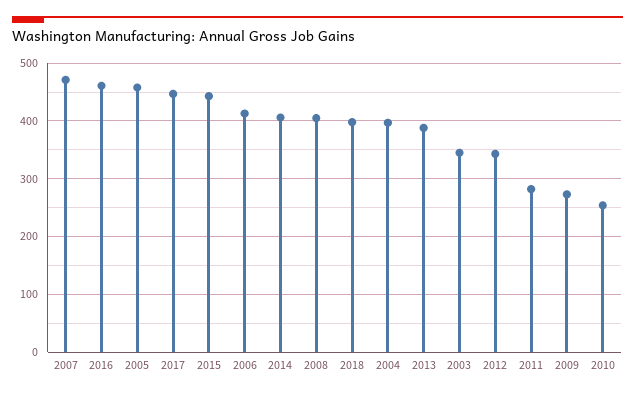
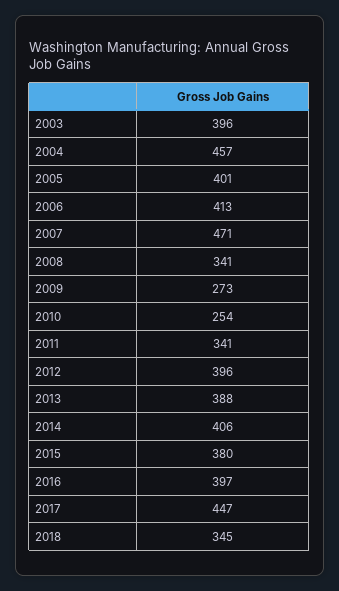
  {
    "2007": 471,
-   "2016": 460,
+   "2016": 397,
-   "2005": 460,
+   "2005": 401,
    "2017": 447,
-   "2015": 440,
+   "2015": 380,
    "2006": 413,
    "2014": 406,
-   "2008": 400,
+   "2008": 341,
-   "2018": 400,
+   "2018": 345,
-   "2004": 400,
+   "2004": 457,
    "2013": 388,
-   "2003": 340,
+   "2003": 396,
-   "2012": 340,
+   "2012": 396,
-   "2011": 280,
+   "2011": 341,
    "2009": 273,
    "2010": 254
  }

